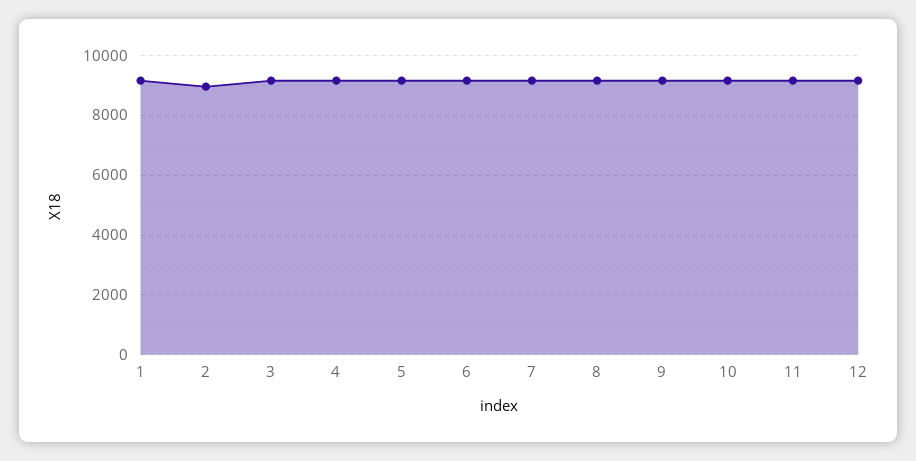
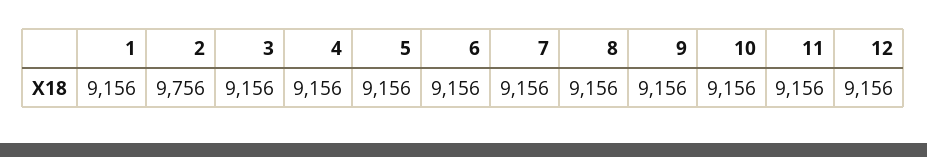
  {
    "1": 9156,
-   "2": 9000,
+   "2": 9756,
    "3": 9156,
    "4": 9156,
    "5": 9156,
    "6": 9156,
    "7": 9156,
    "8": 9156,
    "9": 9156,
    "10": 9156,
    "11": 9156,
    "12": 9156
  }

